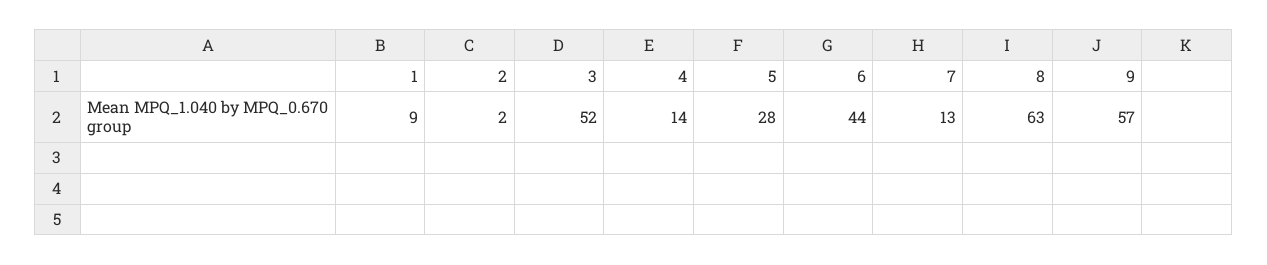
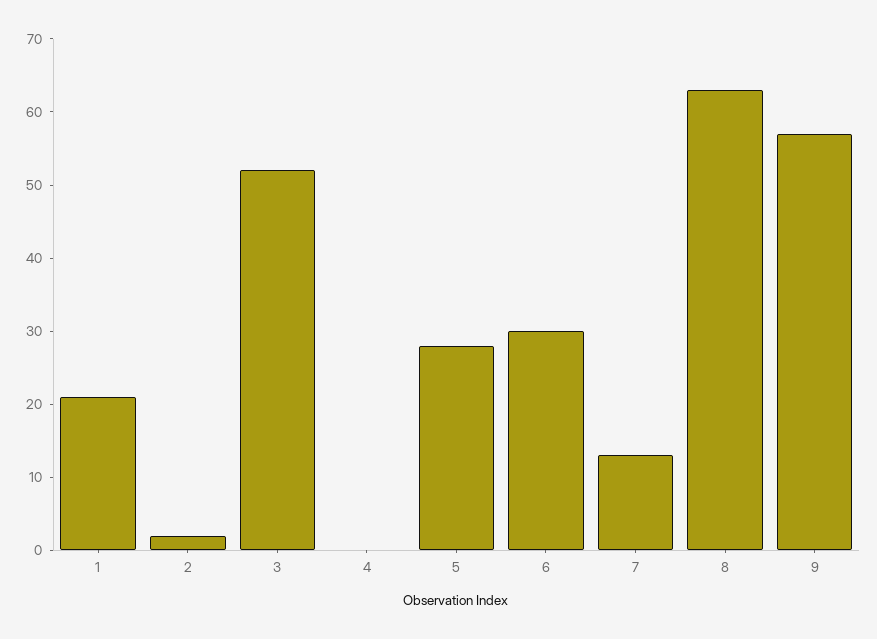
  {
-   "1": 9,
+   "1": 20,
    "2": 2,
    "3": 52,
-   "4": 14,
+   "4": 0,
    "5": 28,
-   "6": 44,
+   "6": 30,
    "7": 13,
    "8": 63,
    "9": 57
  }

